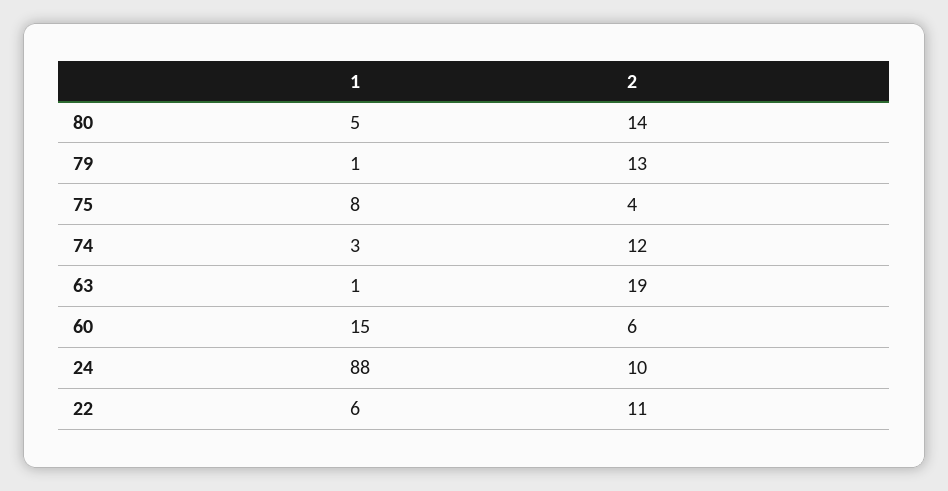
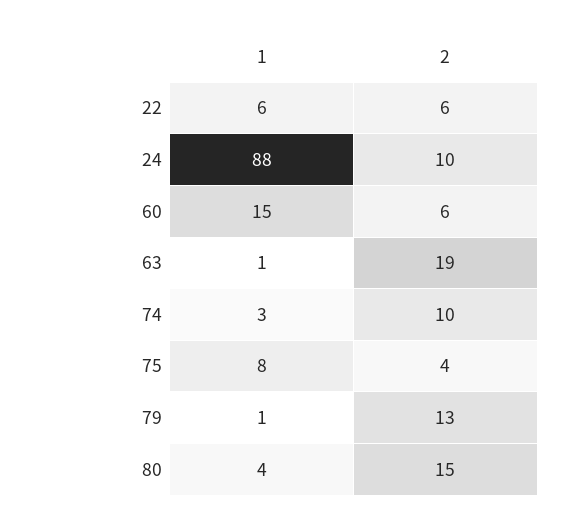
  {
    "1": {
-     "80": 5,
+     "80": 4,
      "79": 1,
      "75": 8,
      "74": 3,
      "63": 1,
      "60": 15,
      "24": 88,
      "22": 6
    },
    "2": {
-     "80": 14,
+     "80": 15,
      "79": 13,
      "75": 4,
-     "74": 12,
+     "74": 10,
      "63": 19,
      "60": 6,
      "24": 10,
-     "22": 11
+     "22": 6
    }
  }

